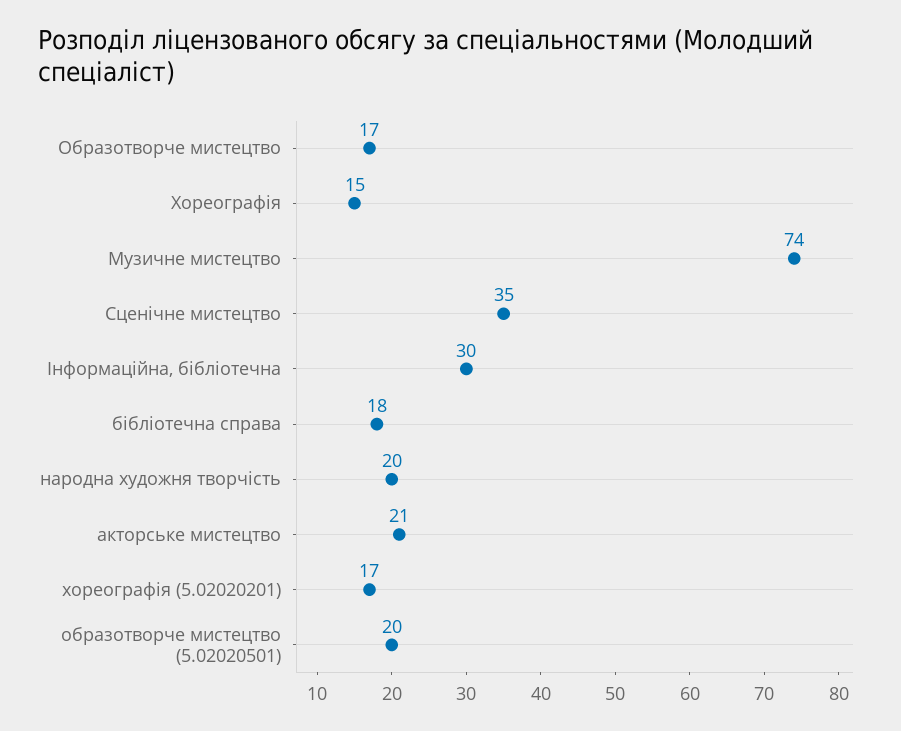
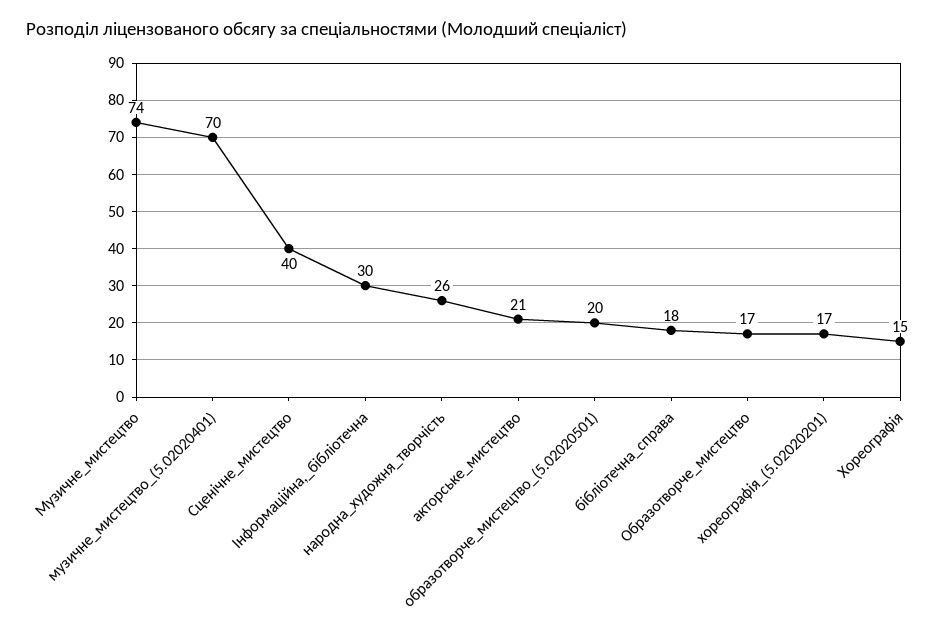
  {
    "Образотворче мистецтво": 17,
    "Хореографія": 15,
    "Музичне мистецтво": 74,
-   "Сценічне мистецтво": 35,
+   "Сценічне мистецтво": 40,
    "Інформаційна, бібліотечна": 30,
    "бібліотечна справа": 18,
-   "народна художня творчість": 20,
+   "народна художня творчість": 26,
    "акторське мистецтво": 21,
    "хореографія (5.02020201)": 17,
-   "образотворче мистецтво (5.02020501)": 20
+   "образотворче мистецтво (5.02020501)": 20,
+   "музичне_мистецтво_(5.02020401)": 70
  }

